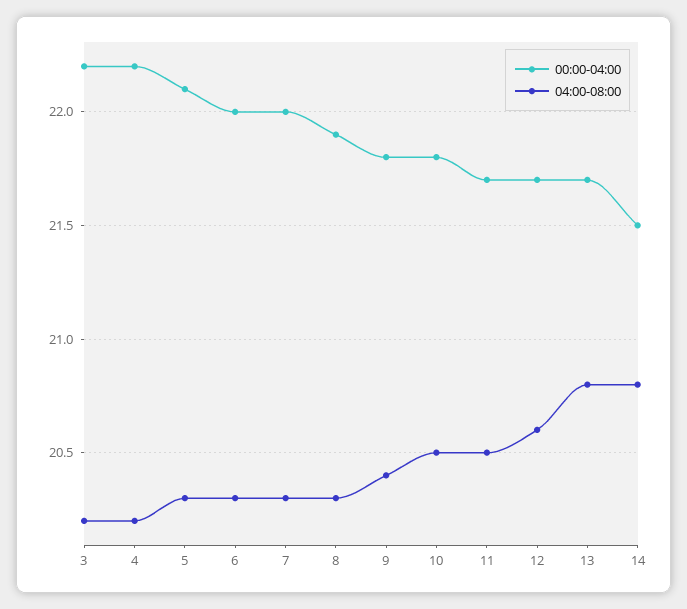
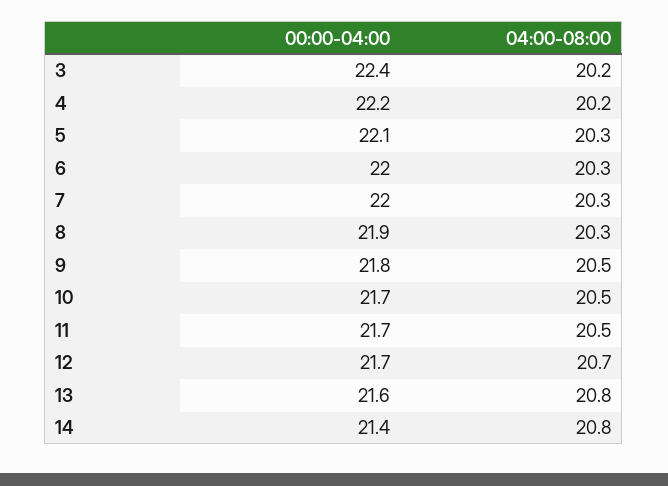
  {
    "00:00-04:00": {
-     "3": 22.2,
+     "3": 22.4,
      "4": 22.2,
      "5": 22.1,
      "6": 22,
      "7": 22,
      "8": 21.9,
      "9": 21.8,
-     "10": 21.8,
+     "10": 21.7,
      "11": 21.7,
      "12": 21.7,
-     "13": 21.7,
+     "13": 21.6,
-     "14": 21.5
+     "14": 21.4
    },
    "04:00-08:00": {
      "3": 20.2,
      "4": 20.2,
      "5": 20.3,
      "6": 20.3,
      "7": 20.3,
      "8": 20.3,
-     "9": 20.4,
+     "9": 20.5,
      "10": 20.5,
      "11": 20.5,
-     "12": 20.6,
+     "12": 20.7,
      "13": 20.8,
      "14": 20.8
    }
  }

